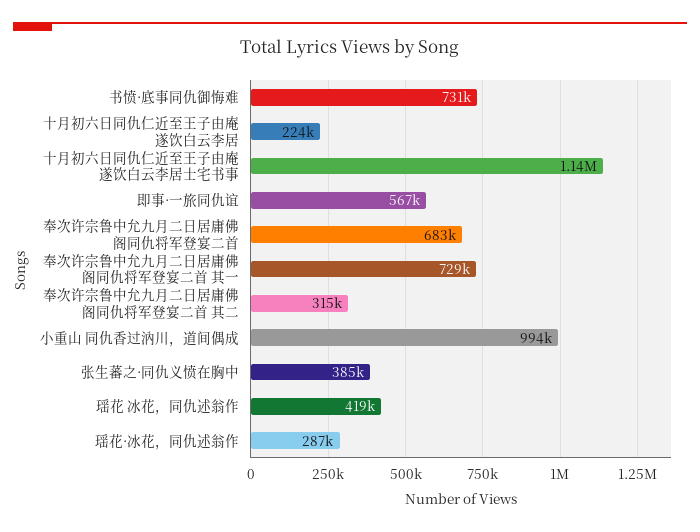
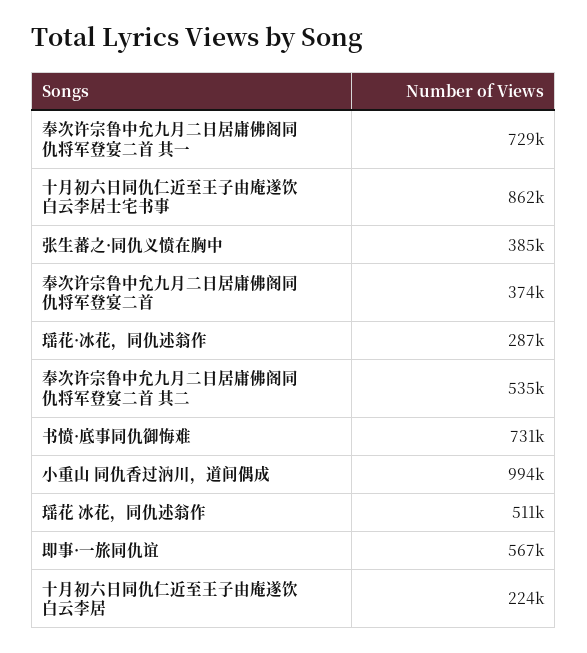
  {
    "书愤·底事同仇御悔难": 731000,
    "十月初六日同仇仁近至王子由庵遂饮白云李居": 224000,
-   "十月初六日同仇仁近至王子由庵遂饮白云李居士宅书事": 1140000,
+   "十月初六日同仇仁近至王子由庵遂饮白云李居士宅书事": 862000,
    "即事·一旅同仇谊": 567000,
-   "奉次许宗鲁中允九月二日居庸佛阁同仇将军登宴二首": 683000,
+   "奉次许宗鲁中允九月二日居庸佛阁同仇将军登宴二首": 374000,
    "奉次许宗鲁中允九月二日居庸佛阁同仇将军登宴二首 其一": 729000,
-   "奉次许宗鲁中允九月二日居庸佛阁同仇将军登宴二首 其二": 315000,
+   "奉次许宗鲁中允九月二日居庸佛阁同仇将军登宴二首 其二": 535000,
    "小重山 同仇香过汭川，道间偶成": 994000,
    "张生蕃之·同仇义愤在胸中": 385000,
-   "瑶花 冰花，同仇述翁作": 419000,
+   "瑶花 冰花，同仇述翁作": 511000,
    "瑶花·冰花，同仇述翁作": 287000
  }

